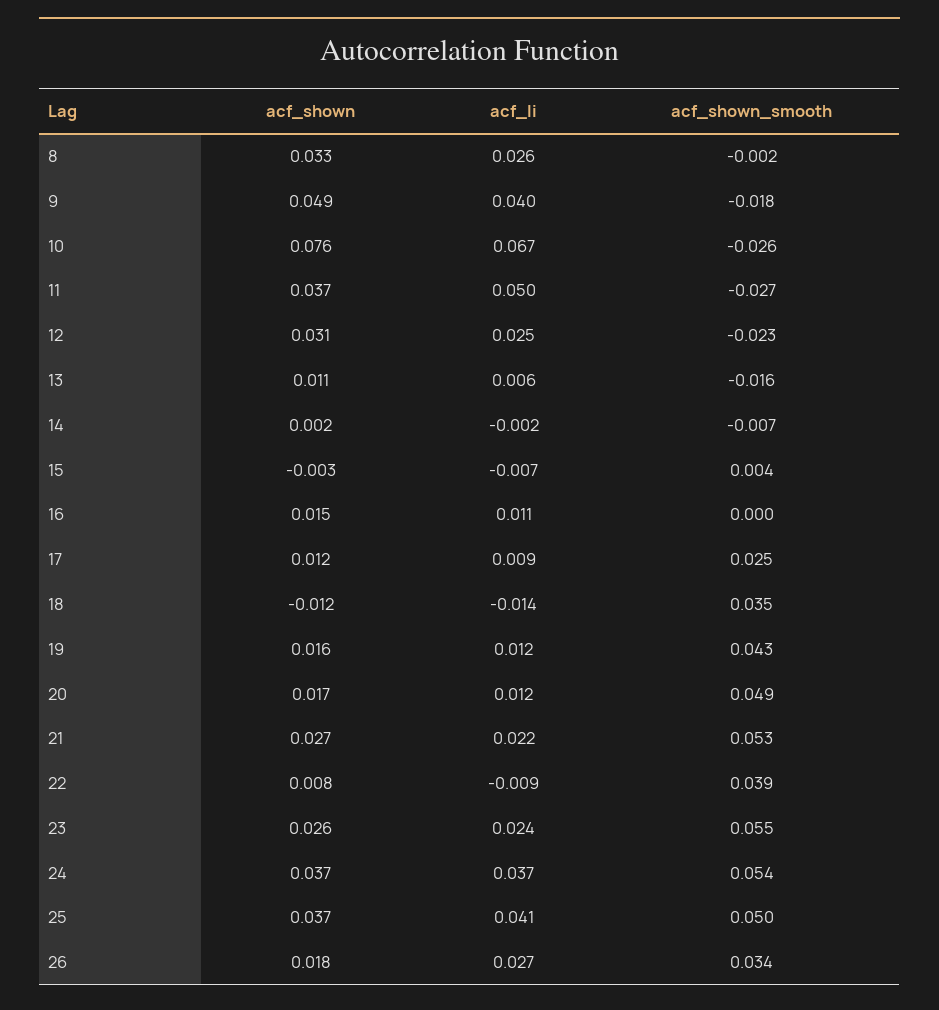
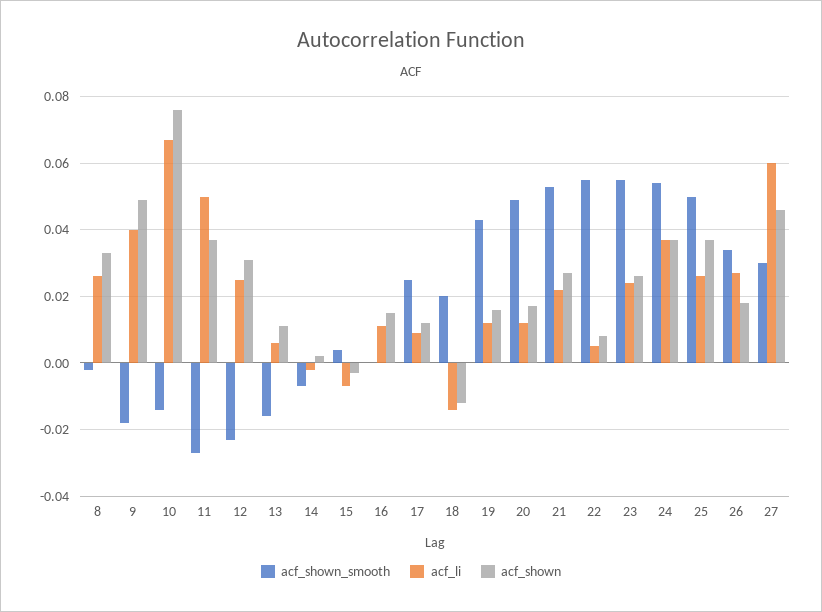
  {
    "acf_shown": {
      "8": 0.033,
      "9": 0.049,
      "10": 0.076,
      "11": 0.037,
      "12": 0.031,
      "13": 0.011,
      "14": 0.002,
      "15": -0.003,
      "16": 0.015,
      "17": 0.012,
      "18": -0.012,
      "19": 0.016,
      "20": 0.017,
      "21": 0.027,
      "22": 0.008,
      "23": 0.026,
      "24": 0.037,
      "25": 0.037,
-     "26": 0.018
+     "26": 0.018,
+     "27": 0.045
    },
    "acf_li": {
      "8": 0.026,
      "9": 0.04,
      "10": 0.067,
      "11": 0.05,
      "12": 0.025,
      "13": 0.006,
      "14": -0.002,
      "15": -0.007,
      "16": 0.011,
      "17": 0.009,
      "18": -0.014,
      "19": 0.012,
      "20": 0.012,
      "21": 0.022,
-     "22": -0.009,
+     "22": 0.005,
      "23": 0.024,
      "24": 0.037,
-     "25": 0.041,
+     "25": 0.025,
-     "26": 0.027
+     "26": 0.027,
+     "27": 0.06
    },
    "acf_shown_smooth": {
      "8": -0.002,
      "9": -0.018,
-     "10": -0.026,
+     "10": -0.015,
      "11": -0.027,
      "12": -0.023,
      "13": -0.016,
      "14": -0.007,
      "15": 0.004,
      "16": 0,
      "17": 0.025,
-     "18": 0.035,
+     "18": 0.02,
      "19": 0.043,
      "20": 0.049,
      "21": 0.053,
-     "22": 0.039,
+     "22": 0.055,
      "23": 0.055,
      "24": 0.054,
      "25": 0.05,
-     "26": 0.034
+     "26": 0.034,
+     "27": 0.03
    }
  }

